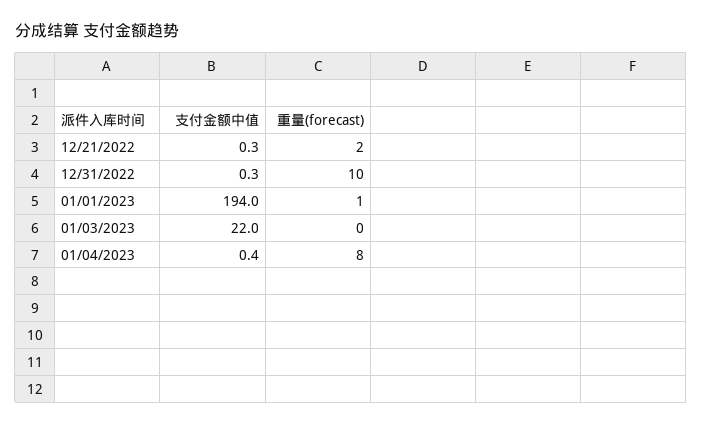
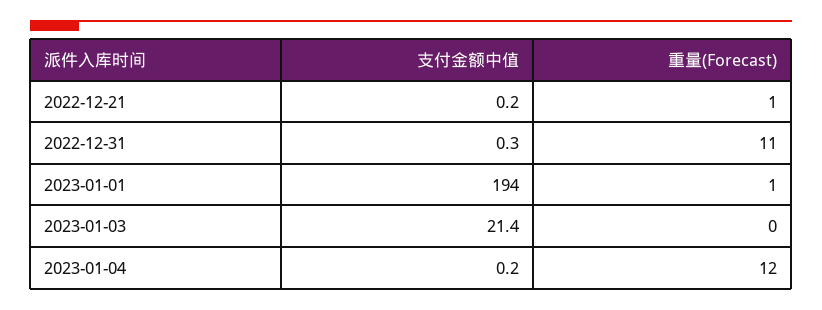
  {
    "支付金额中值": {
-     "12/21/2022": 0.3,
+     "12/21/2022": 0.2,
      "12/31/2022": 0.3,
      "01/01/2023": 194,
-     "01/03/2023": 22,
+     "01/03/2023": 21.4,
-     "01/04/2023": 0.4
+     "01/04/2023": 0.2
    },
    "重量(forecast)": {
-     "12/21/2022": 2,
+     "12/21/2022": 1,
-     "12/31/2022": 10,
+     "12/31/2022": 11,
      "01/01/2023": 1,
      "01/03/2023": 0,
-     "01/04/2023": 8
+     "01/04/2023": 12
    }
  }

